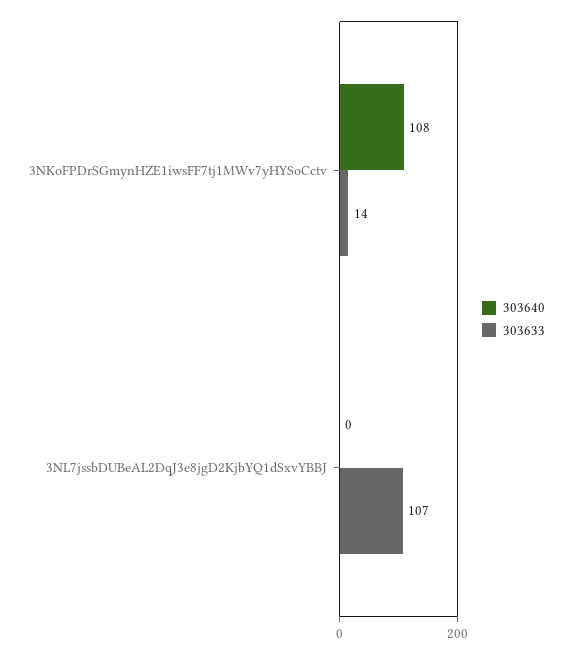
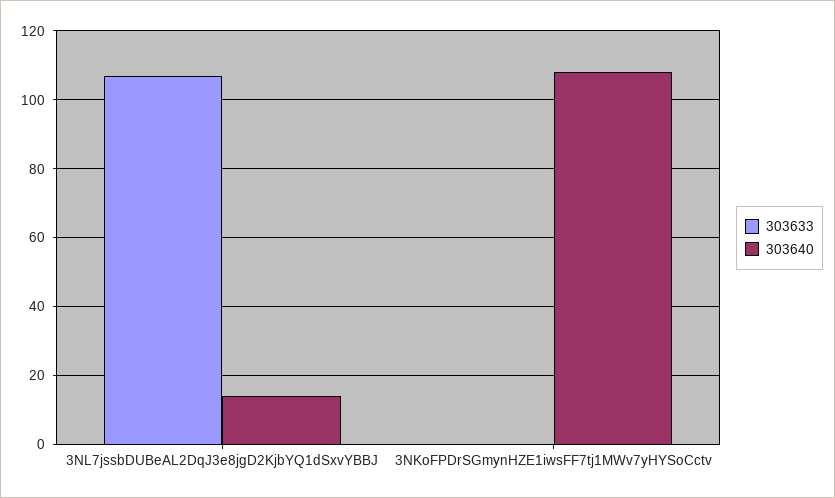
  {
    "303640": {
      "3NKoFPDrSGmynHZE1iwsFF7tj1MWv7yHYSoCctv": 108,
-     "3NL7jssbDUBeAL2DqJ3e8jgD2KjbYQ1dSxvYBBJ": 0
+     "3NL7jssbDUBeAL2DqJ3e8jgD2KjbYQ1dSxvYBBJ": 15
    },
    "303633": {
-     "3NKoFPDrSGmynHZE1iwsFF7tj1MWv7yHYSoCctv": 14,
+     "3NKoFPDrSGmynHZE1iwsFF7tj1MWv7yHYSoCctv": 0,
      "3NL7jssbDUBeAL2DqJ3e8jgD2KjbYQ1dSxvYBBJ": 107
    }
  }

